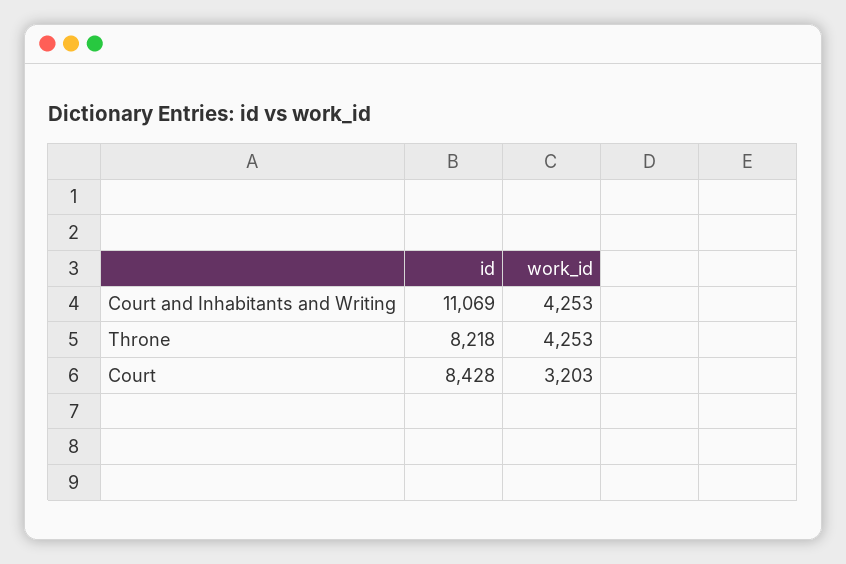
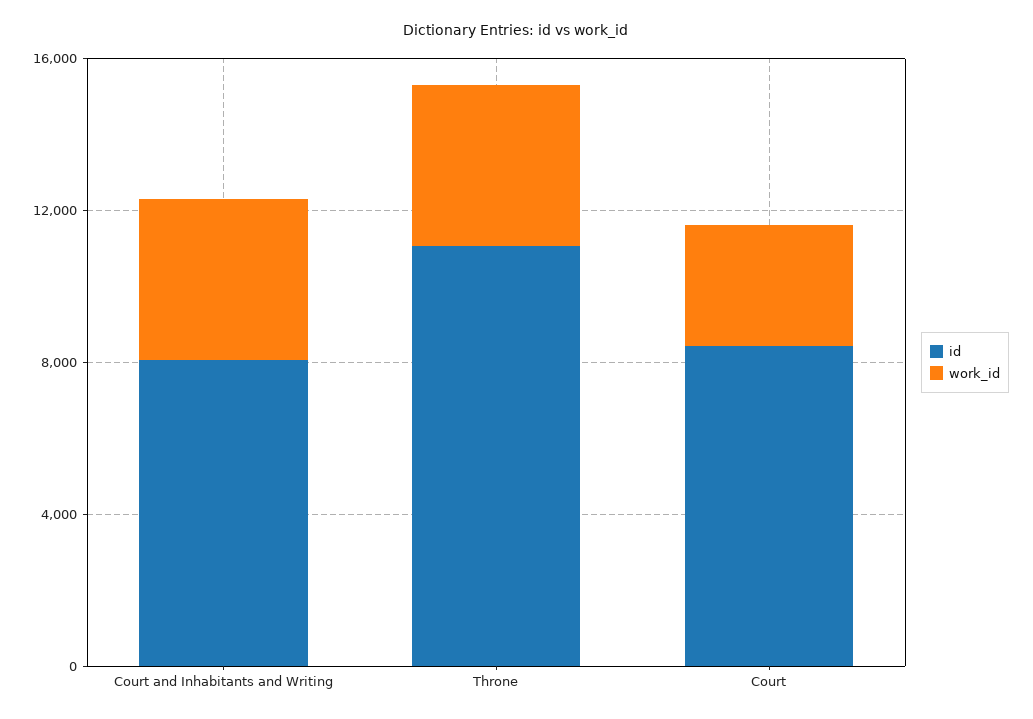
  {
    "id": {
-     "Court and Inhabitants and Writing": 11069,
+     "Court and Inhabitants and Writing": 8000,
-     "Throne": 8218,
+     "Throne": 11000,
      "Court": 8428
    },
    "work_id": {
      "Court and Inhabitants and Writing": 4253,
      "Throne": 4253,
      "Court": 3203
    }
  }

